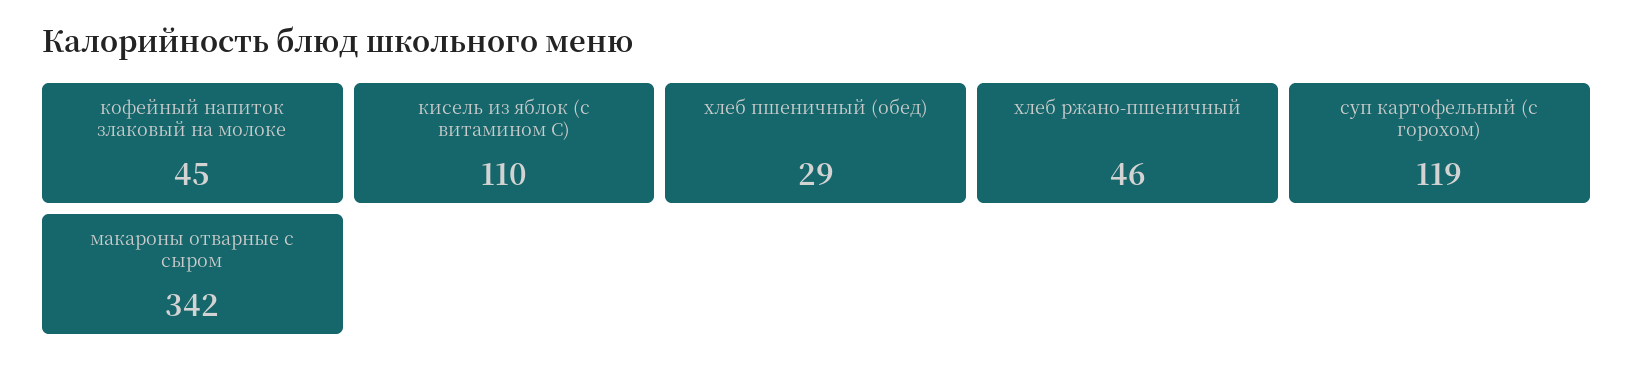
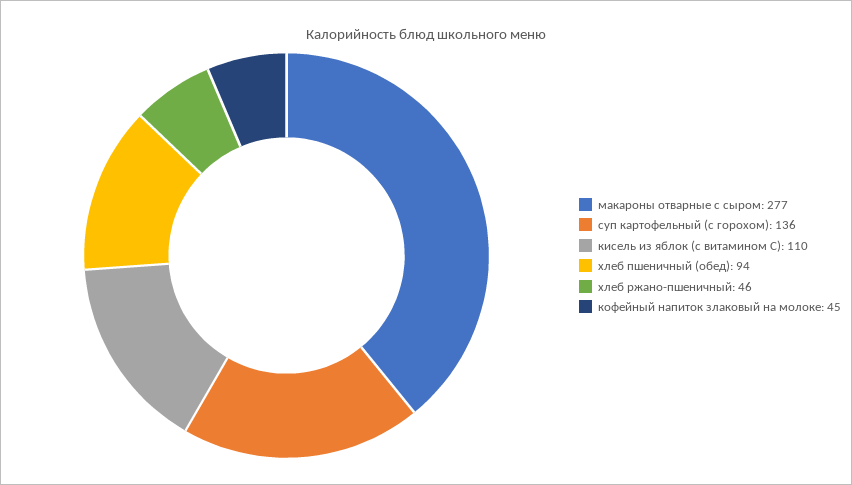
  {
    "кофейный напиток злаковый на молоке": 45,
    "кисель из яблок (с витамином С)": 110,
-   "хлеб пшеничный (обед)": 29,
+   "хлеб пшеничный (обед)": 94,
    "хлеб ржано-пшеничный": 46,
-   "суп картофельный (с горохом)": 119,
+   "суп картофельный (с горохом)": 136,
-   "макароны отварные с сыром": 342
+   "макароны отварные с сыром": 277
  }

